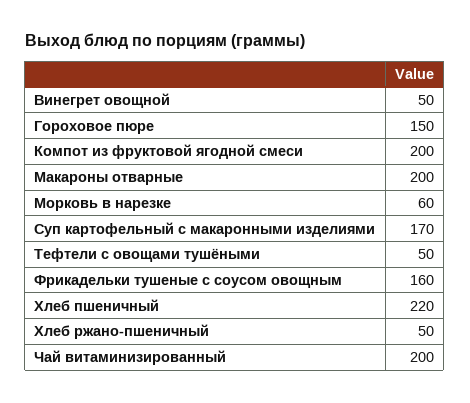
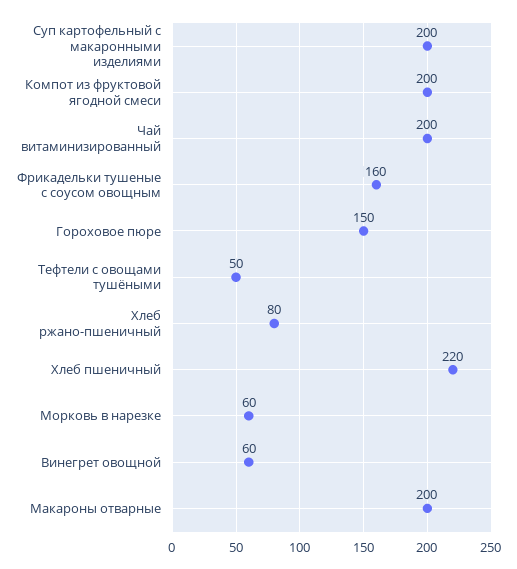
  {
-   "Винегрет овощной": 50,
+   "Винегрет овощной": 60,
    "Гороховое пюре": 150,
    "Компот из фруктовой ягодной смеси": 200,
    "Макароны отварные": 200,
    "Морковь в нарезке": 60,
-   "Суп картофельный с макаронными изделиями": 170,
+   "Суп картофельный с макаронными изделиями": 200,
    "Тефтели с овощами тушёными": 50,
    "Фрикадельки тушеные с соусом овощным": 160,
    "Хлеб пшеничный": 220,
-   "Хлеб ржано-пшеничный": 50,
+   "Хлеб ржано-пшеничный": 80,
    "Чай витаминизированный": 200
  }

